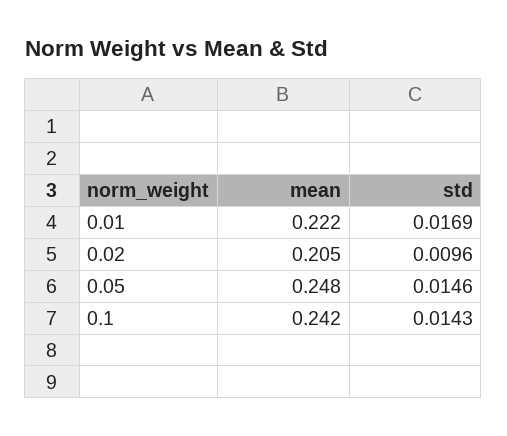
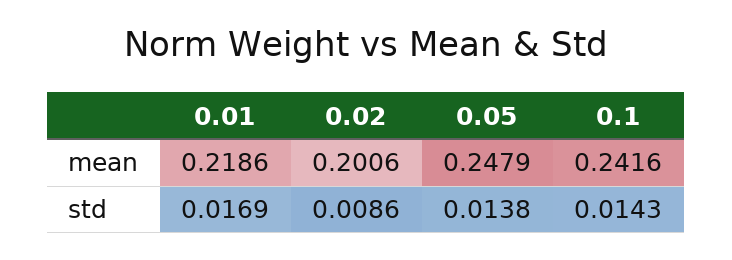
  {
    "mean": {
-     "0.01": 0.222,
+     "0.01": 0.2186,
-     "0.02": 0.205,
+     "0.02": 0.2006,
      "0.05": 0.2479,
      "0.1": 0.2416
    },
    "std": {
      "0.01": 0.0169,
-     "0.02": 0.0096,
+     "0.02": 0.0086,
-     "0.05": 0.0146,
+     "0.05": 0.0138,
      "0.1": 0.0143
    }
  }

